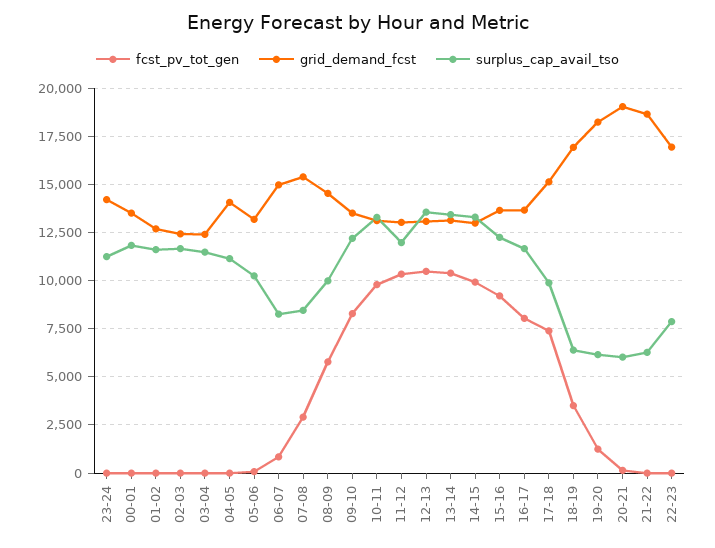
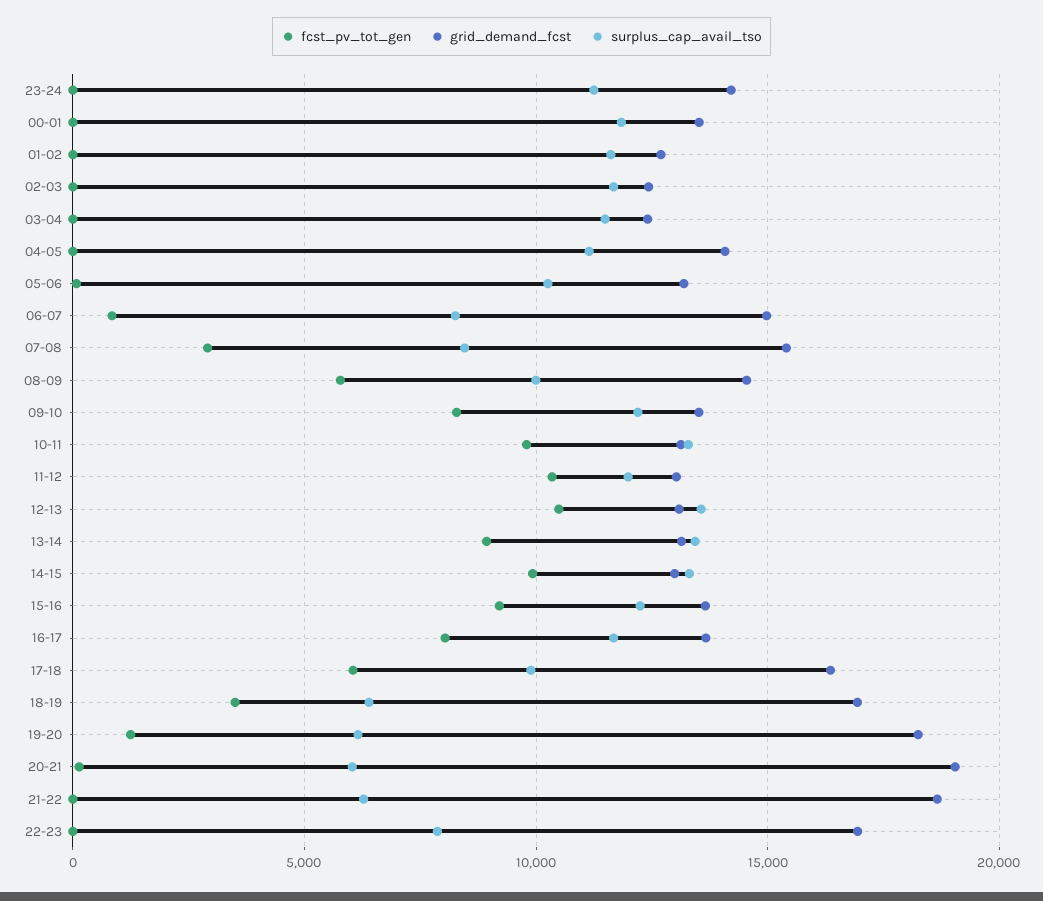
  {
    "fcst_pv_tot_gen": {
      "23-24": 0,
      "00-01": 0,
      "01-02": 0,
      "02-03": 0,
      "03-04": 0,
      "04-05": 0,
      "05-06": 0,
      "06-07": 1000,
      "07-08": 3000,
      "08-09": 6000,
      "09-10": 8500,
      "10-11": 10000,
      "11-12": 10500,
      "12-13": 10500,
-     "13-14": 10500,
+     "13-14": 9000,
      "14-15": 10000,
      "15-16": 9000,
      "16-17": 8000,
-     "17-18": 7500,
+     "17-18": 6000,
      "18-19": 3500,
      "19-20": 1000,
      "20-21": 0,
      "21-22": 0,
      "22-23": 0
    },
    "grid_demand_fcst": {
      "23-24": 14000,
      "00-01": 13500,
      "01-02": 12500,
      "02-03": 12500,
      "03-04": 12500,
      "04-05": 14000,
      "05-06": 13000,
      "06-07": 15000,
      "07-08": 15500,
      "08-09": 14500,
      "09-10": 13500,
      "10-11": 13000,
      "11-12": 13000,
      "12-13": 13000,
      "13-14": 13000,
      "14-15": 13000,
      "15-16": 13500,
      "16-17": 13500,
-     "17-18": 15000,
+     "17-18": 16500,
      "18-19": 17000,
      "19-20": 18000,
      "20-21": 19000,
      "21-22": 18500,
      "22-23": 17000
    },
    "surplus_cap_avail_tso": {
      "23-24": 11000,
      "00-01": 12000,
      "01-02": 11500,
      "02-03": 11500,
      "03-04": 11500,
      "04-05": 11000,
      "05-06": 10500,
      "06-07": 8500,
      "07-08": 8500,
      "08-09": 10000,
      "09-10": 12000,
      "10-11": 13500,
      "11-12": 12000,
      "12-13": 13500,
      "13-14": 13500,
      "14-15": 13500,
      "15-16": 12000,
      "16-17": 11500,
      "17-18": 10000,
      "18-19": 6500,
      "19-20": 6000,
      "20-21": 6000,
      "21-22": 6500,
      "22-23": 8000
    }
  }

